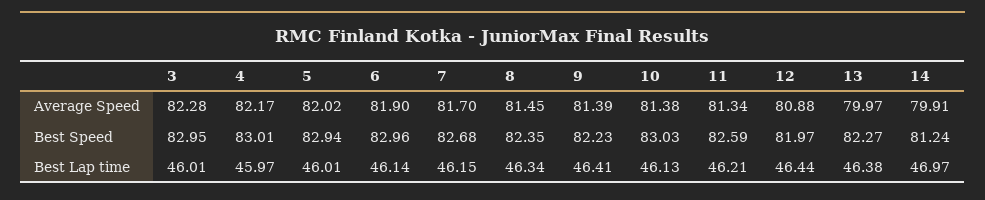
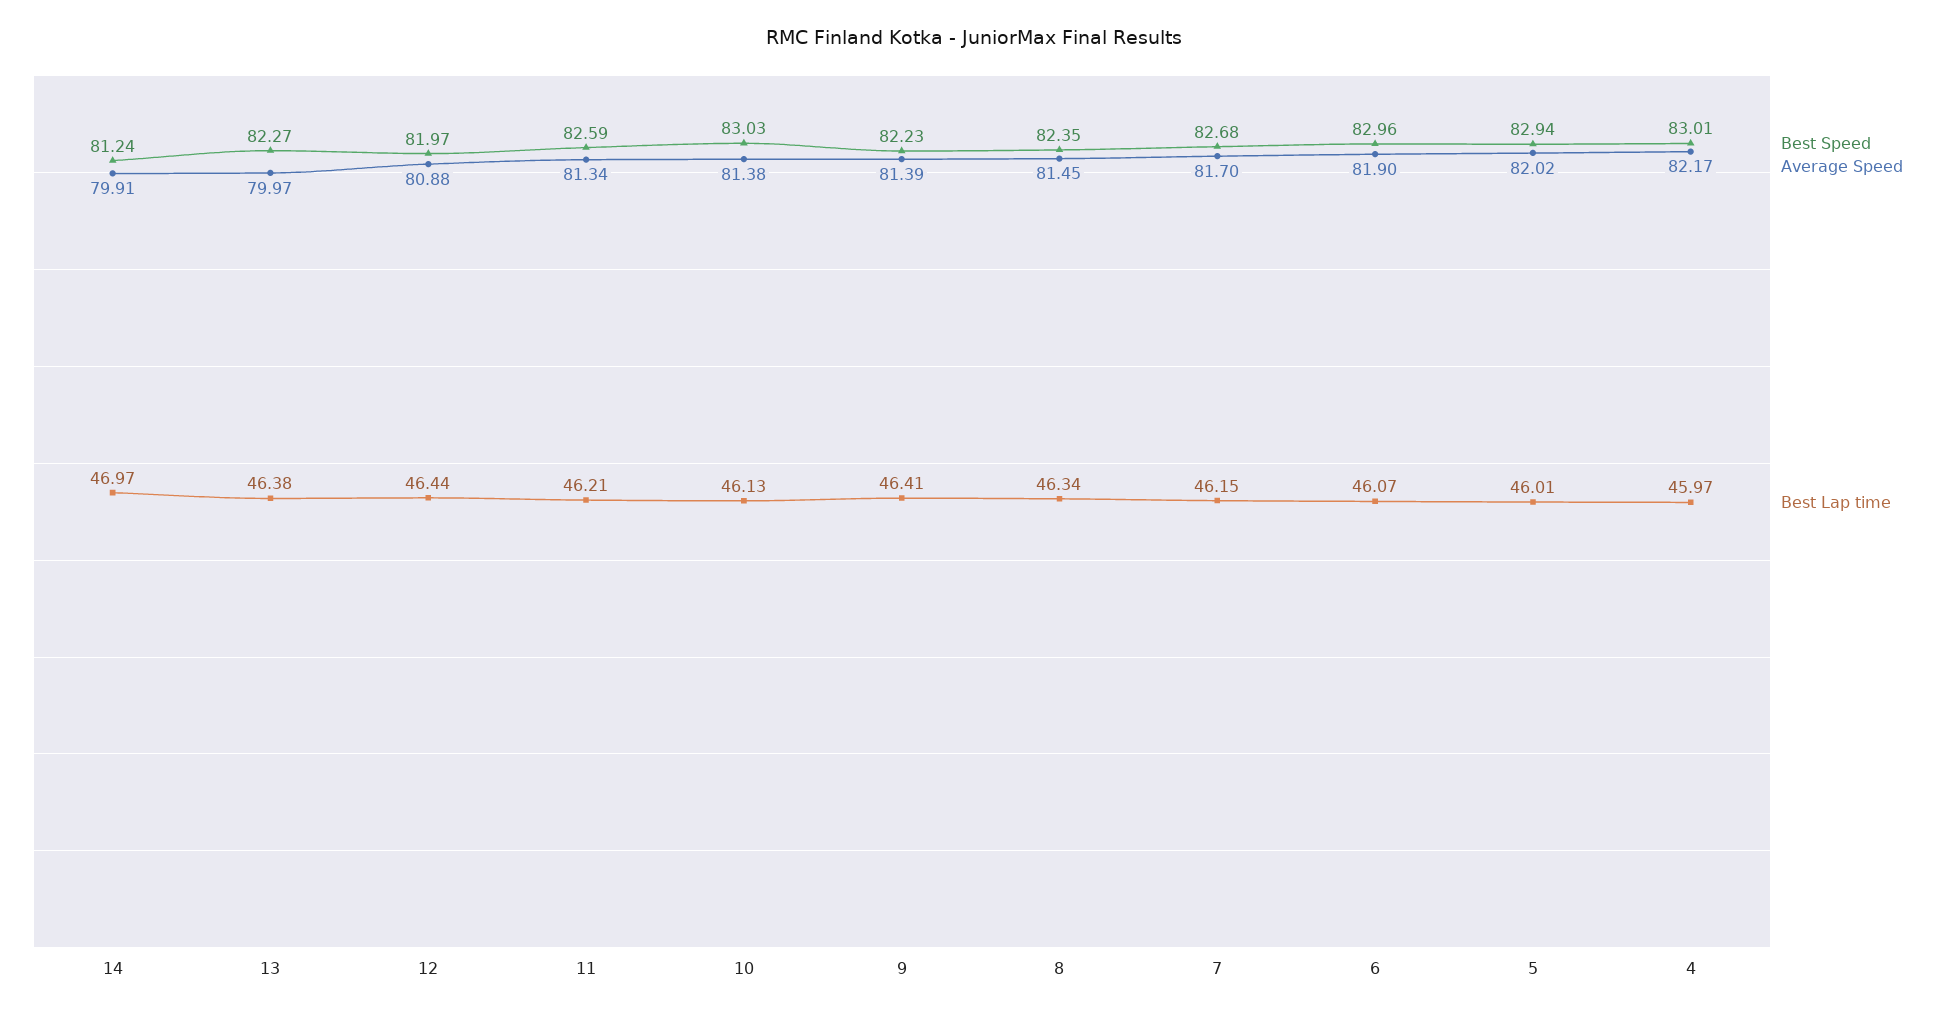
  {
    "Average Speed": {
-     "3": 82.28,
      "4": 82.17,
      "5": 82.02,
      "6": 81.9,
      "7": 81.7,
      "8": 81.45,
      "9": 81.39,
      "10": 81.38,
      "11": 81.34,
      "12": 80.88,
      "13": 79.97,
      "14": 79.91
    },
    "Best Speed": {
-     "3": 82.95,
      "4": 83.01,
      "5": 82.94,
      "6": 82.96,
      "7": 82.68,
      "8": 82.35,
      "9": 82.23,
      "10": 83.03,
      "11": 82.59,
      "12": 81.97,
      "13": 82.27,
      "14": 81.24
    },
    "Best Lap time": {
-     "3": 46.01,
      "4": 45.97,
      "5": 46.01,
-     "6": 46.14,
+     "6": 46.07,
      "7": 46.15,
      "8": 46.34,
      "9": 46.41,
      "10": 46.13,
      "11": 46.21,
      "12": 46.44,
      "13": 46.38,
      "14": 46.97
    }
  }

